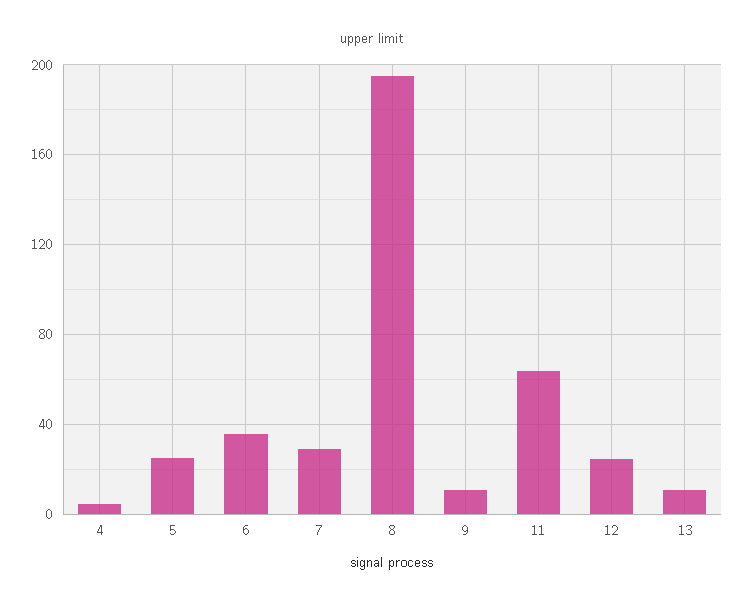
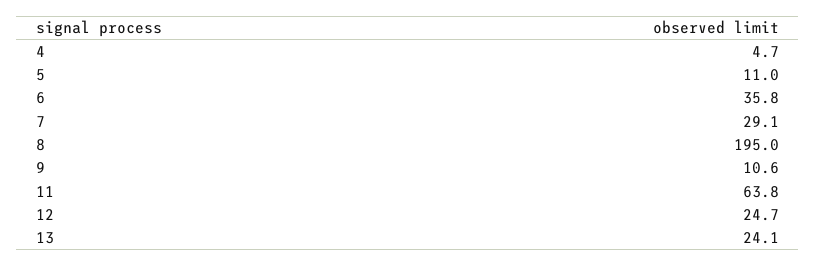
  {
    "4": 4.7,
-   "5": 25,
+   "5": 11,
    "6": 35.8,
    "7": 29.1,
    "8": 195,
    "9": 10.6,
    "11": 63.8,
    "12": 24.7,
-   "13": 10
+   "13": 24.1
  }

